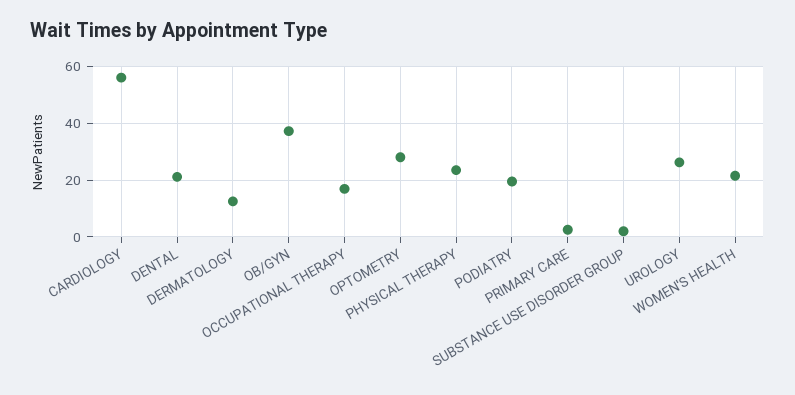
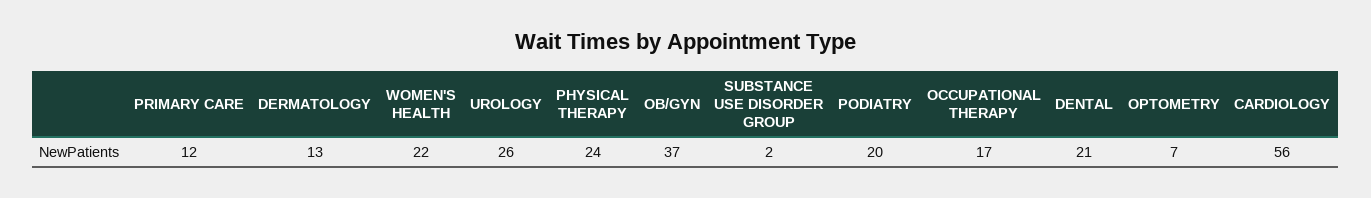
  {
    "CARDIOLOGY": 56,
    "DENTAL": 21,
    "DERMATOLOGY": 13,
    "OB/GYN": 37,
    "OCCUPATIONAL THERAPY": 17,
-   "OPTOMETRY": 27.5,
+   "OPTOMETRY": 7,
    "PHYSICAL THERAPY": 24,
    "PODIATRY": 20,
-   "PRIMARY CARE": 2.5,
+   "PRIMARY CARE": 12,
    "SUBSTANCE USE DISORDER GROUP": 2,
    "UROLOGY": 26,
    "WOMEN'S HEALTH": 22
  }

